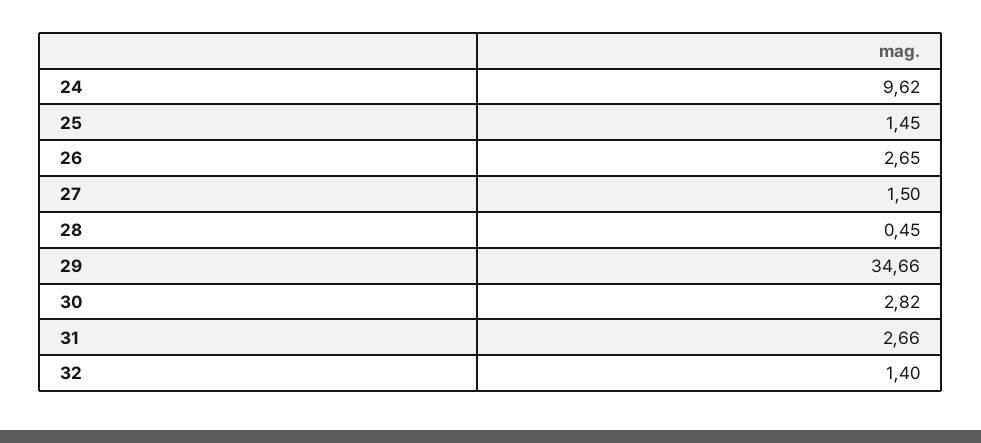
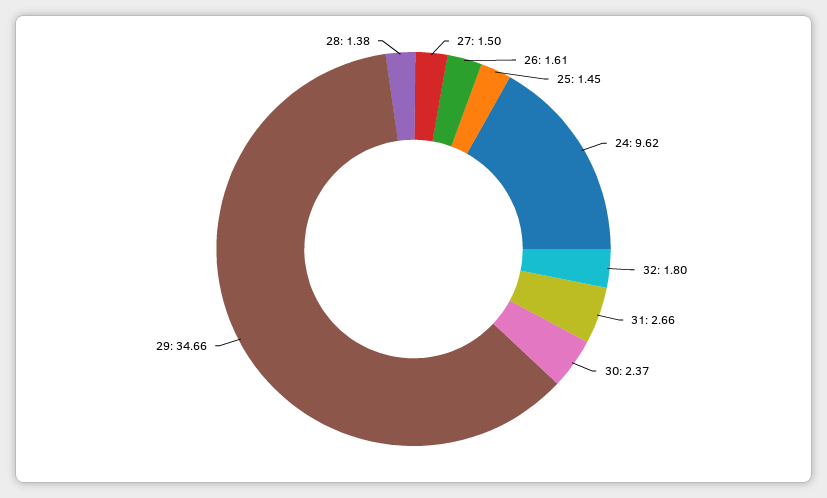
  {
    "24": 9.62,
    "25": 1.45,
-   "26": 2.65,
+   "26": 1.61,
    "27": 1.5,
-   "28": 0.45,
+   "28": 1.38,
    "29": 34.66,
-   "30": 2.82,
+   "30": 2.37,
    "31": 2.66,
-   "32": 1.4
+   "32": 1.8
  }

